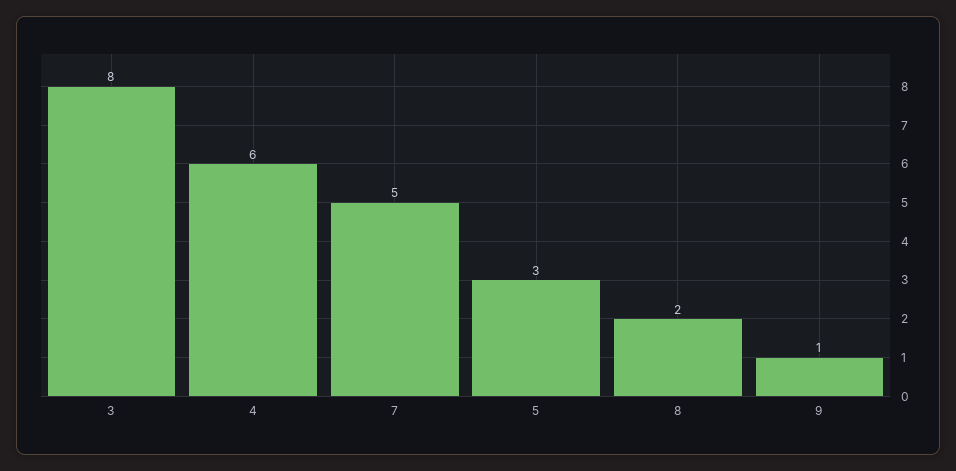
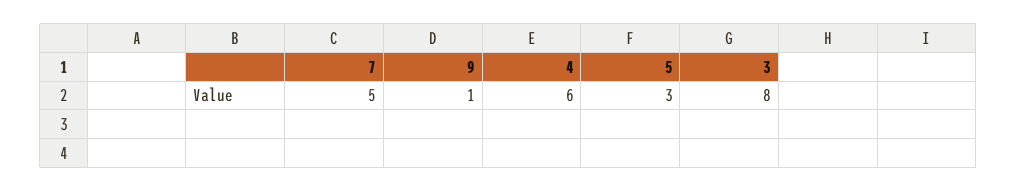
  {
    "3": 8,
    "4": 6,
    "7": 5,
    "5": 3,
-   "8": 2,
    "9": 1
  }

